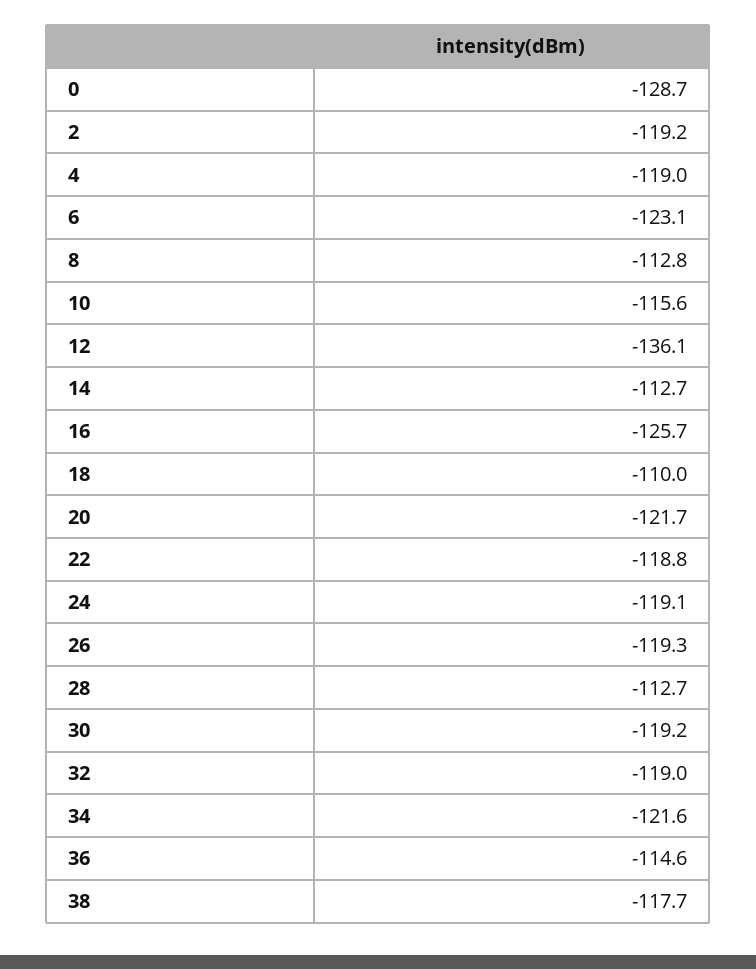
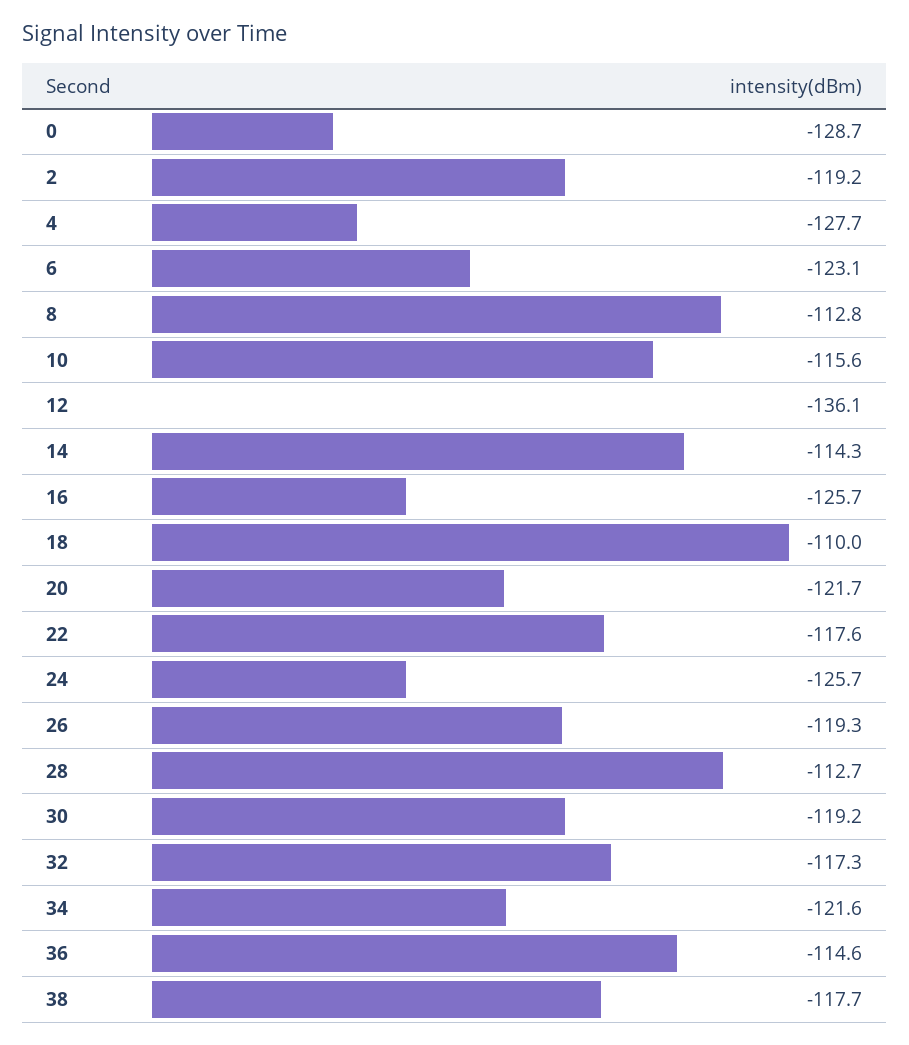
  {
    "0": -128.7,
    "2": -119.2,
-   "4": -119,
+   "4": -127.7,
    "6": -123.1,
    "8": -112.8,
    "10": -115.6,
    "12": -136.1,
-   "14": -112.7,
+   "14": -114.3,
    "16": -125.7,
    "18": -110,
    "20": -121.7,
-   "22": -118.8,
+   "22": -117.6,
-   "24": -119.1,
+   "24": -125.7,
    "26": -119.3,
    "28": -112.7,
    "30": -119.2,
-   "32": -119,
+   "32": -117.3,
    "34": -121.6,
    "36": -114.6,
    "38": -117.7
  }

